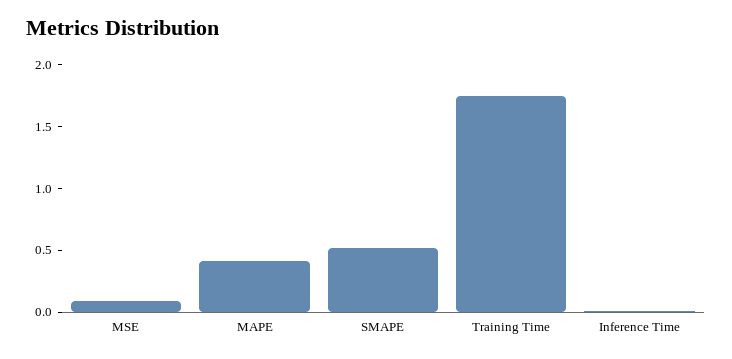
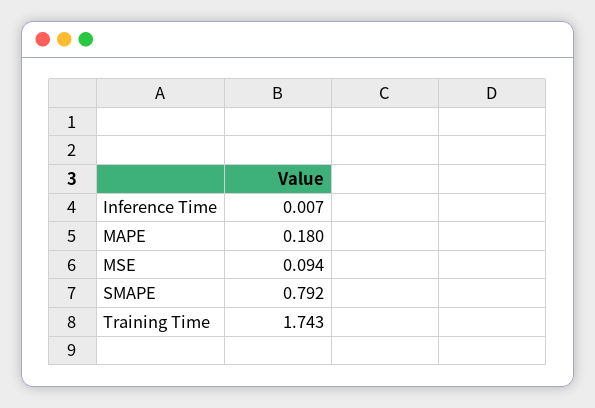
  {
    "MSE": 0.094,
-   "MAPE": 0.4,
+   "MAPE": 0.18,
-   "SMAPE": 0.5,
+   "SMAPE": 0.792,
    "Training Time": 1.743,
    "Inference Time": 0.007
  }

